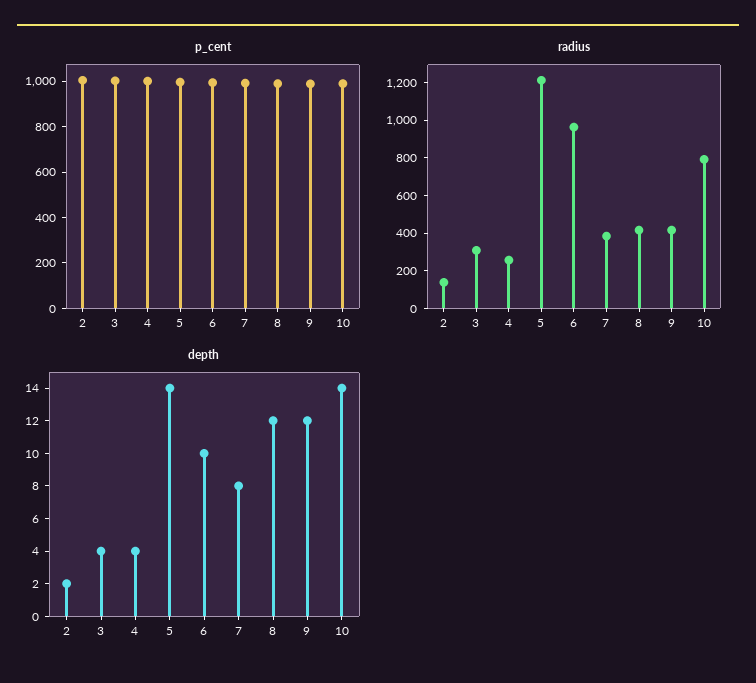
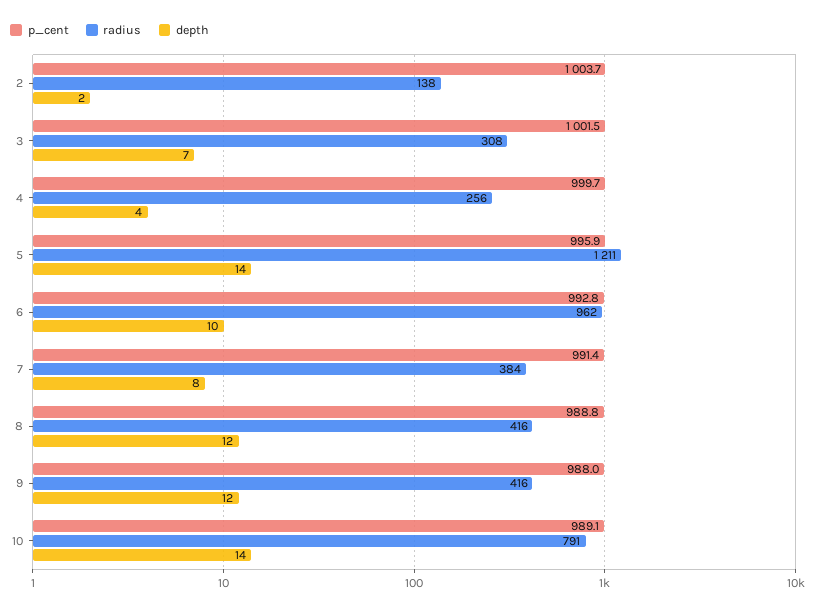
  {
    "p_cent": {
      "2": 1003.7,
      "3": 1001.5,
      "4": 999.7,
      "5": 995.9,
      "6": 992.8,
      "7": 991.4,
      "8": 988.8,
      "9": 988,
      "10": 989.1
    },
    "radius": {
      "2": 138,
      "3": 308,
      "4": 256,
      "5": 1211,
      "6": 962,
      "7": 384,
      "8": 416,
      "9": 416,
      "10": 791
    },
    "depth": {
      "2": 2,
-     "3": 4,
+     "3": 7,
      "4": 4,
      "5": 14,
      "6": 10,
      "7": 8,
      "8": 12,
      "9": 12,
      "10": 14
    }
  }

